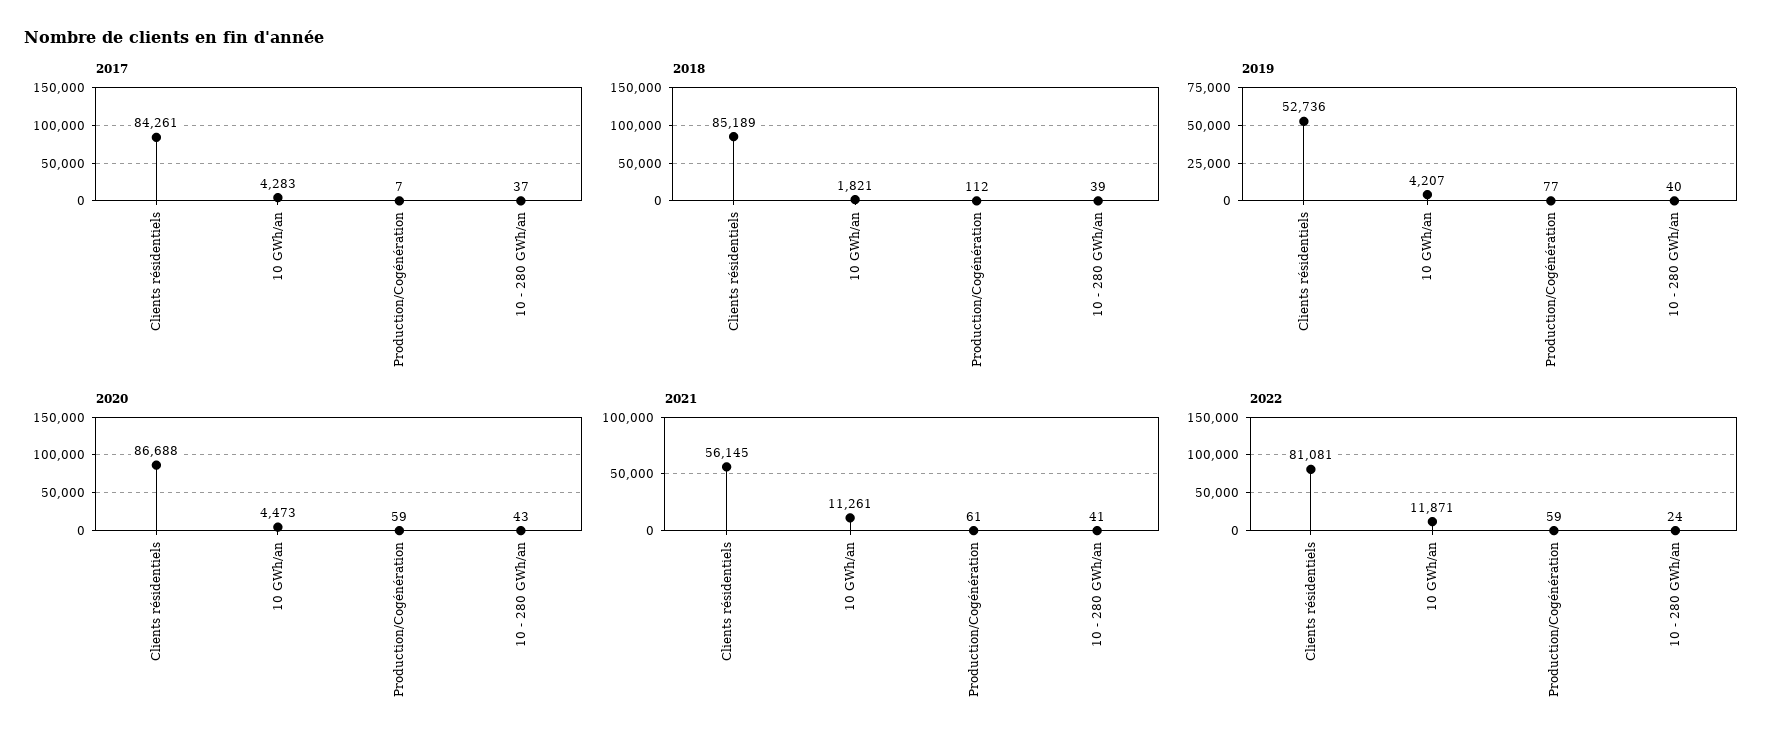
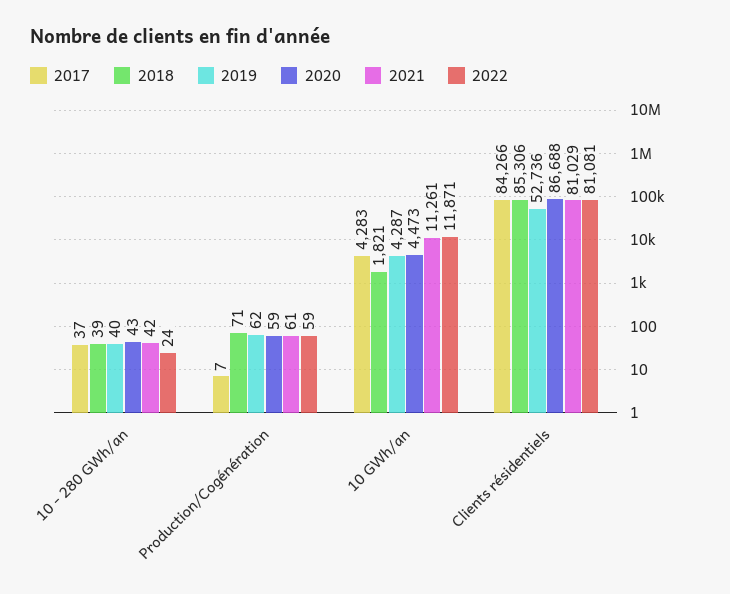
  {
    "2017": {
-     "Clients résidentiels": 84261,
+     "Clients résidentiels": 84266,
      "10 GWh/an": 4283,
      "Production/Cogénération": 7,
      "10 - 280 GWh/an": 37
    },
    "2018": {
-     "Clients résidentiels": 85189,
+     "Clients résidentiels": 85306,
      "10 GWh/an": 1821,
-     "Production/Cogénération": 112,
+     "Production/Cogénération": 71,
      "10 - 280 GWh/an": 39
    },
    "2019": {
      "Clients résidentiels": 52736,
-     "10 GWh/an": 4207,
+     "10 GWh/an": 4287,
-     "Production/Cogénération": 77,
+     "Production/Cogénération": 62,
      "10 - 280 GWh/an": 40
    },
    "2020": {
      "Clients résidentiels": 86688,
      "10 GWh/an": 4473,
      "Production/Cogénération": 59,
      "10 - 280 GWh/an": 43
    },
    "2021": {
-     "Clients résidentiels": 56145,
+     "Clients résidentiels": 81029,
      "10 GWh/an": 11261,
      "Production/Cogénération": 61,
-     "10 - 280 GWh/an": 41
+     "10 - 280 GWh/an": 42
    },
    "2022": {
      "Clients résidentiels": 81081,
      "10 GWh/an": 11871,
      "Production/Cogénération": 59,
      "10 - 280 GWh/an": 24
    }
  }

